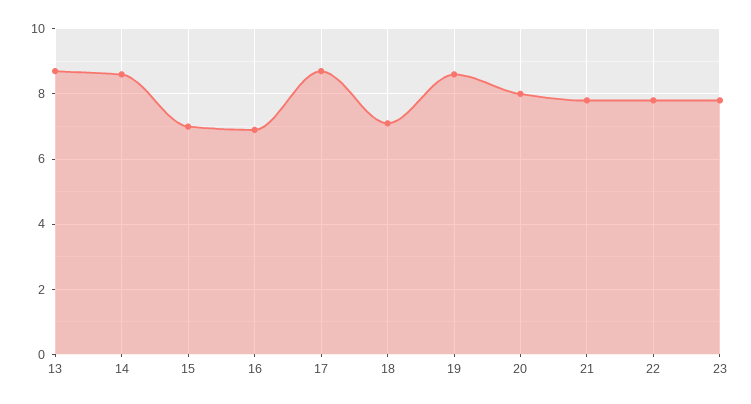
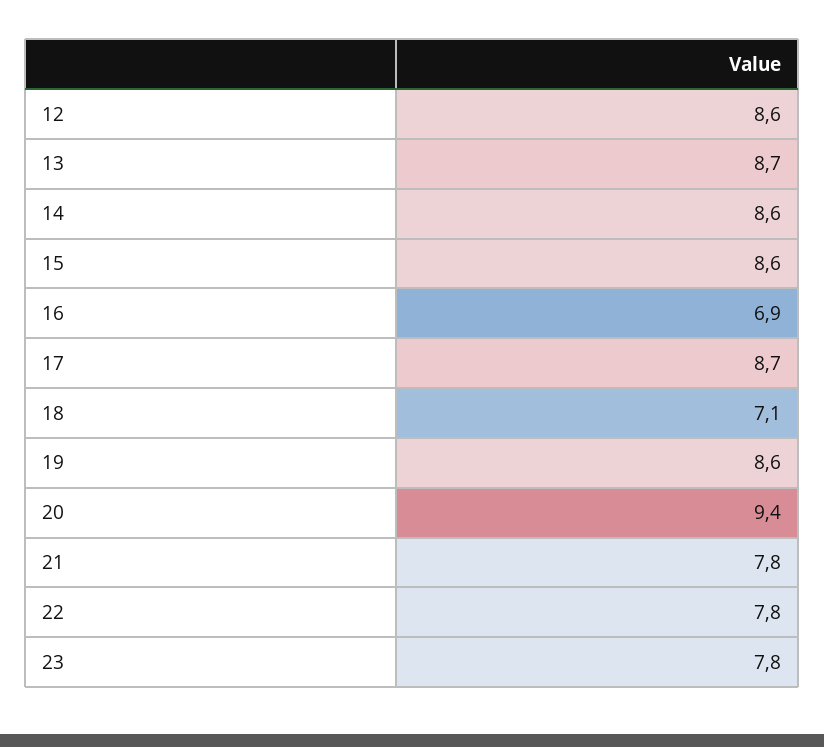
  {
    "13": 8.7,
    "14": 8.6,
-   "15": 7,
+   "15": 8.6,
    "16": 6.9,
    "17": 8.7,
    "18": 7.1,
    "19": 8.6,
-   "20": 8,
+   "20": 9.4,
    "21": 7.8,
    "22": 7.8,
-   "23": 7.8
+   "23": 7.8,
+   "12": 8.6
  }

